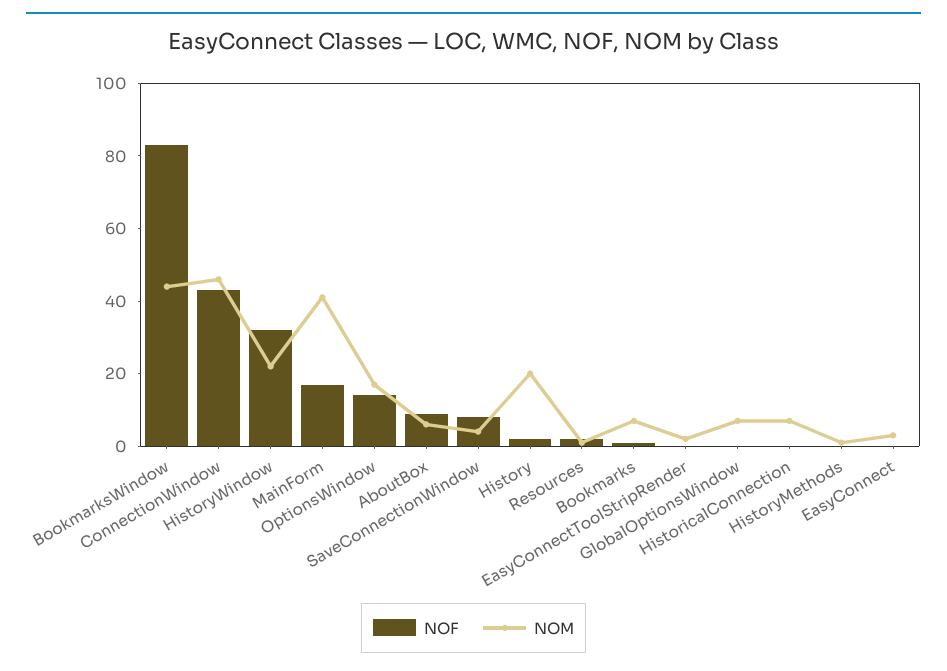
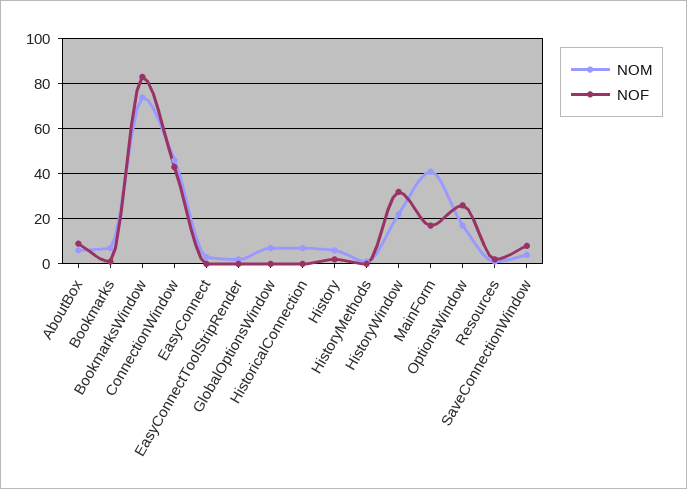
  {
    "NOF": {
      "BookmarksWindow": 85,
      "ConnectionWindow": 45,
      "HistoryWindow": 30,
      "MainForm": 15,
-     "OptionsWindow": 15,
+     "OptionsWindow": 25,
      "AboutBox": 10,
      "SaveConnectionWindow": 10,
      "History": 0,
      "Resources": 0,
      "Bookmarks": 0,
      "EasyConnectToolStripRender": 0,
      "GlobalOptionsWindow": 0,
      "HistoricalConnection": 0,
      "HistoryMethods": 0,
      "EasyConnect": 0
    },
    "NOM": {
-     "BookmarksWindow": 45,
+     "BookmarksWindow": 75,
      "ConnectionWindow": 45,
      "HistoryWindow": 20,
      "MainForm": 40,
      "OptionsWindow": 15,
      "AboutBox": 5,
      "SaveConnectionWindow": 5,
-     "History": 20,
+     "History": 5,
      "Resources": 0,
      "Bookmarks": 5,
      "EasyConnectToolStripRender": 0,
      "GlobalOptionsWindow": 5,
      "HistoricalConnection": 5,
      "HistoryMethods": 0,
      "EasyConnect": 5
    }
  }

